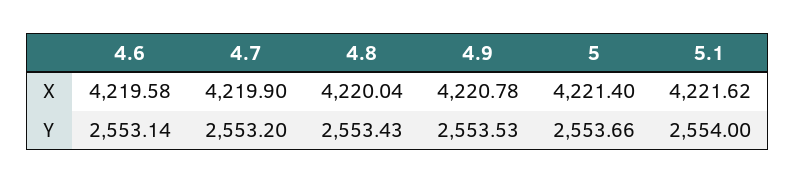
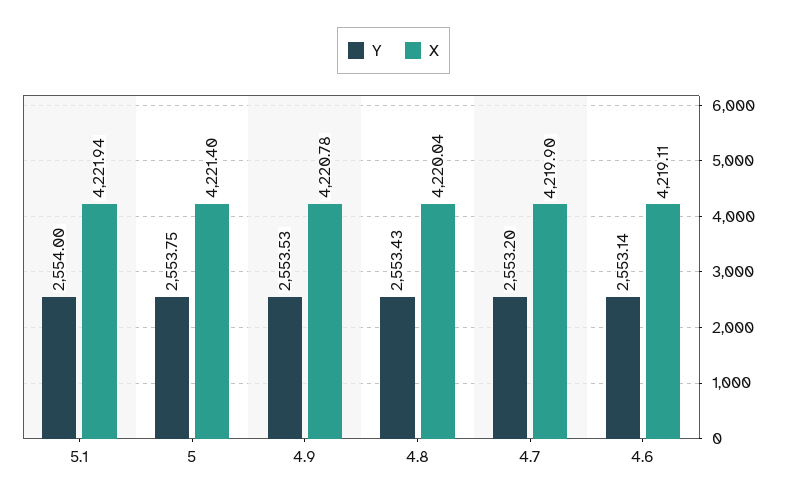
  {
    "X": {
-     "4.6": 4219.58,
+     "4.6": 4219.11,
      "4.7": 4219.9,
      "4.8": 4220.04,
      "4.9": 4220.78,
      "5": 4221.4,
-     "5.1": 4221.62
+     "5.1": 4221.94
    },
    "Y": {
      "4.6": 2553.14,
      "4.7": 2553.2,
      "4.8": 2553.43,
      "4.9": 2553.53,
-     "5": 2553.66,
+     "5": 2553.75,
      "5.1": 2554
    }
  }

